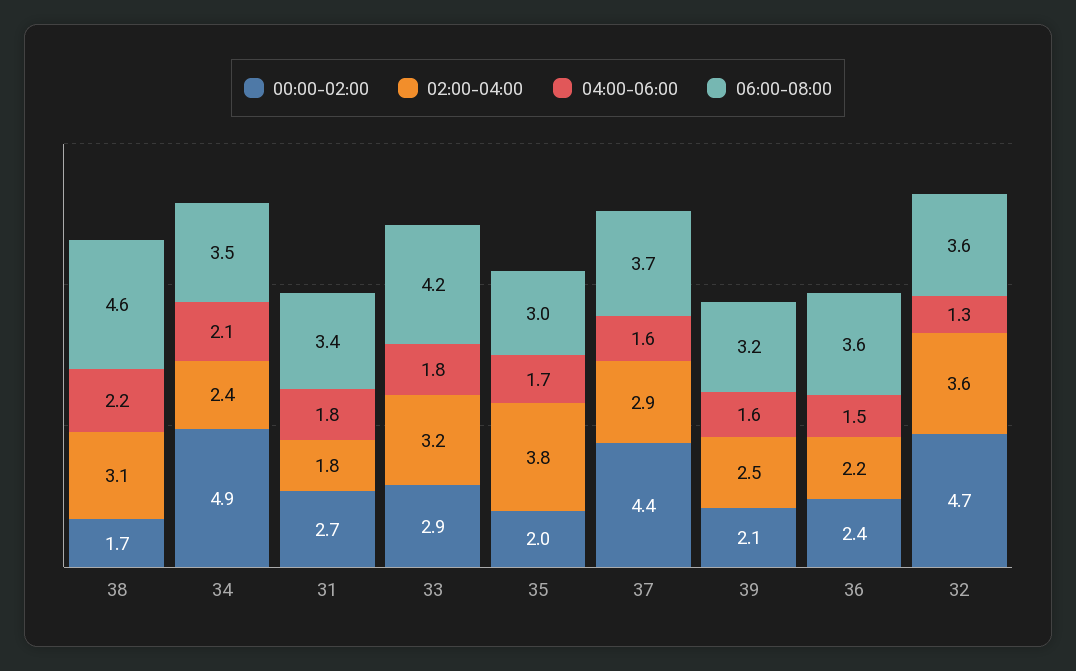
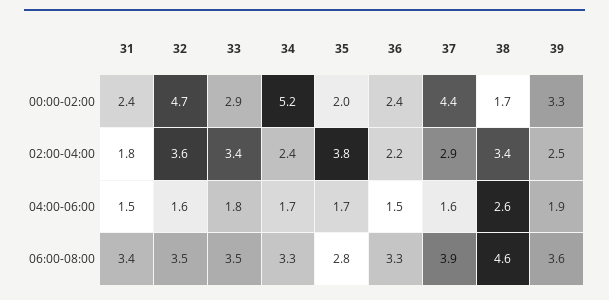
  {
    "00:00-02:00": {
      "38": 1.7,
-     "34": 4.9,
+     "34": 5.2,
-     "31": 2.7,
+     "31": 2.4,
      "33": 2.9,
      "35": 2,
      "37": 4.4,
-     "39": 2.1,
+     "39": 3.3,
      "36": 2.4,
      "32": 4.7
    },
    "02:00-04:00": {
-     "38": 3.1,
+     "38": 3.4,
      "34": 2.4,
      "31": 1.8,
-     "33": 3.2,
+     "33": 3.4,
      "35": 3.8,
      "37": 2.9,
      "39": 2.5,
      "36": 2.2,
      "32": 3.6
    },
    "04:00-06:00": {
-     "38": 2.2,
+     "38": 2.6,
-     "34": 2.1,
+     "34": 1.7,
-     "31": 1.8,
+     "31": 1.5,
      "33": 1.8,
      "35": 1.7,
      "37": 1.6,
-     "39": 1.6,
+     "39": 1.9,
      "36": 1.5,
-     "32": 1.3
+     "32": 1.6
    },
    "06:00-08:00": {
      "38": 4.6,
-     "34": 3.5,
+     "34": 3.3,
      "31": 3.4,
-     "33": 4.2,
+     "33": 3.5,
-     "35": 3,
+     "35": 2.8,
-     "37": 3.7,
+     "37": 3.9,
-     "39": 3.2,
+     "39": 3.6,
-     "36": 3.6,
+     "36": 3.3,
-     "32": 3.6
+     "32": 3.5
    }
  }

